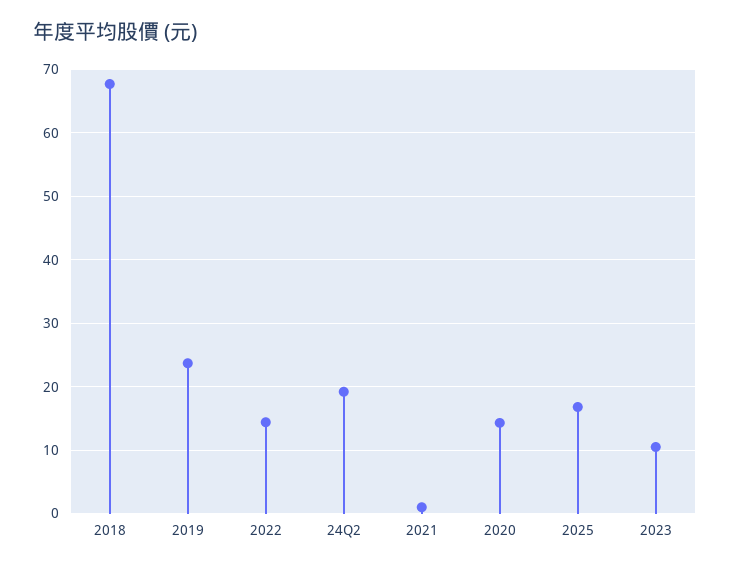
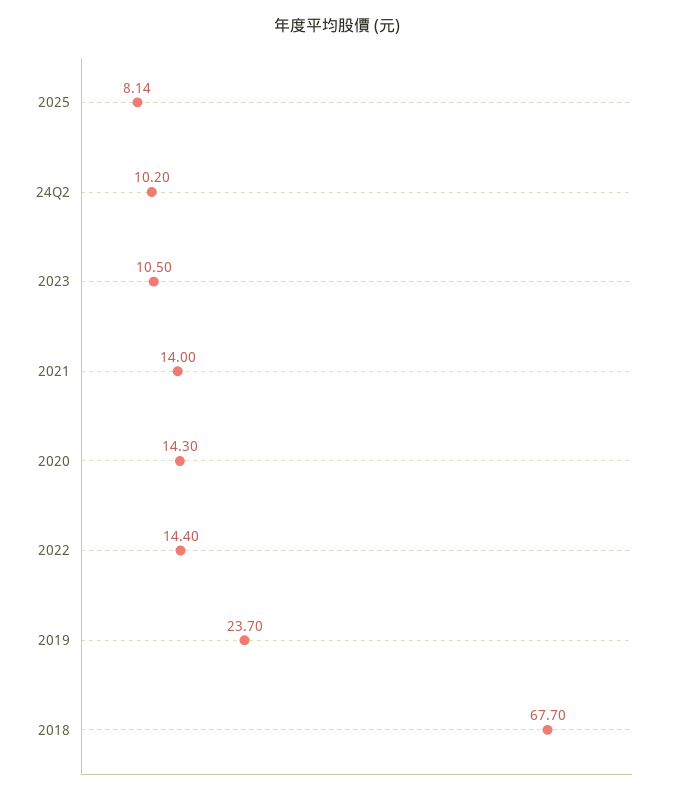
  {
    "2018": 67.7,
    "2019": 23.7,
    "2022": 14.4,
-   "24Q2": 19,
+   "24Q2": 10.2,
-   "2021": 1,
+   "2021": 14,
    "2020": 14.3,
-   "2025": 17,
+   "2025": 8.14,
    "2023": 10.5
  }

